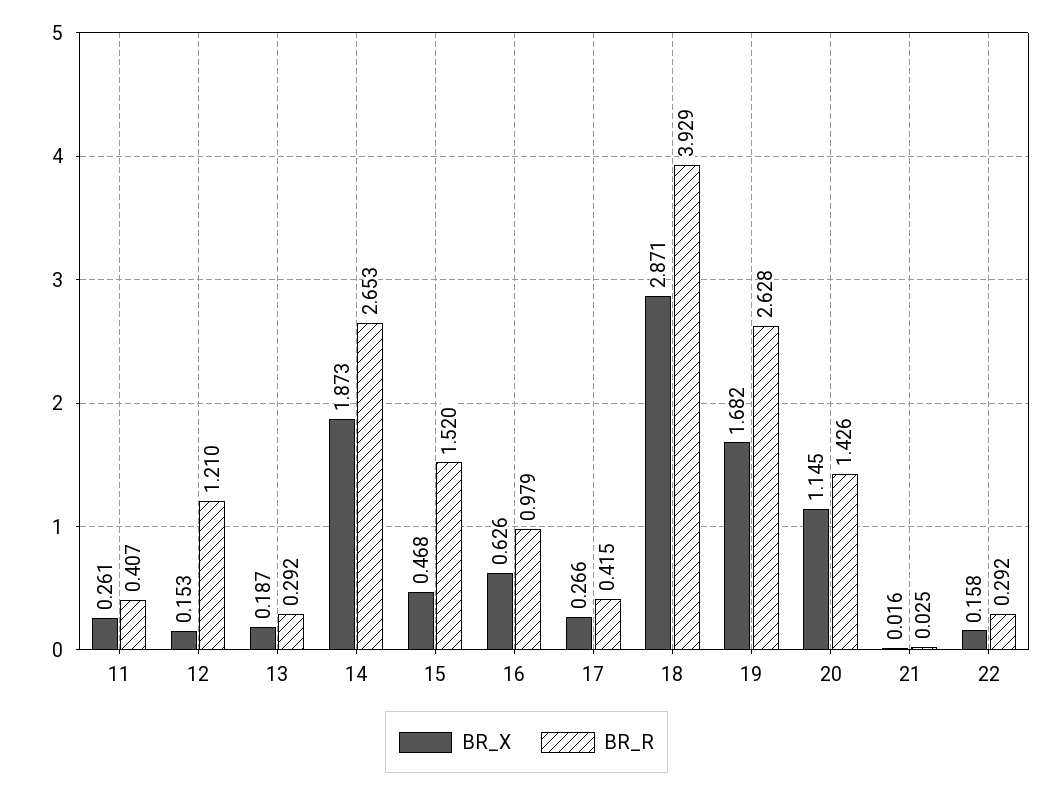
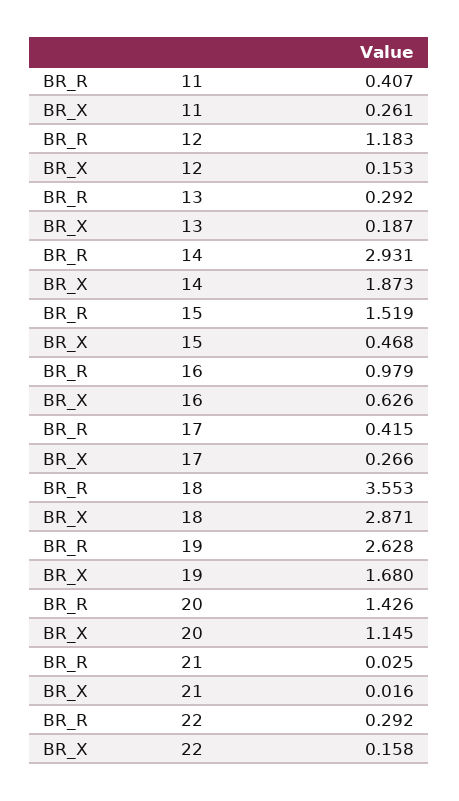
  {
    "BR_X": {
      "11": 0.261,
      "12": 0.153,
      "13": 0.187,
      "14": 1.873,
      "15": 0.468,
      "16": 0.626,
      "17": 0.266,
      "18": 2.871,
-     "19": 1.682,
+     "19": 1.68,
      "20": 1.145,
      "21": 0.016,
      "22": 0.158
    },
    "BR_R": {
      "11": 0.407,
-     "12": 1.21,
+     "12": 1.183,
      "13": 0.292,
-     "14": 2.653,
+     "14": 2.931,
-     "15": 1.52,
+     "15": 1.519,
      "16": 0.979,
      "17": 0.415,
-     "18": 3.929,
+     "18": 3.553,
      "19": 2.628,
      "20": 1.426,
      "21": 0.025,
      "22": 0.292
    }
  }

